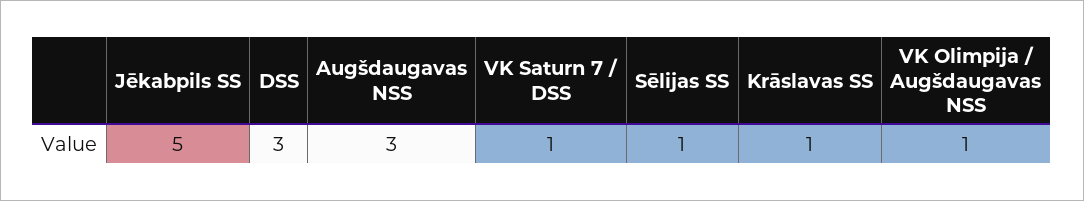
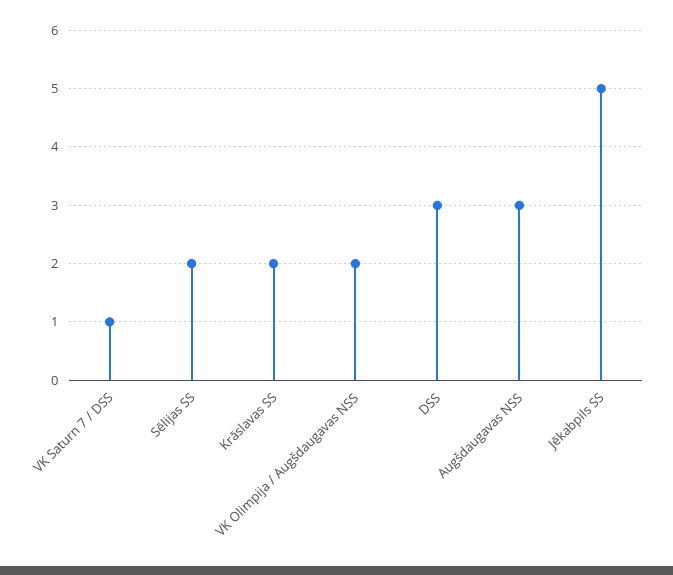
  {
    "Jēkabpils SS": 5,
    "DSS": 3,
    "Augšdaugavas NSS": 3,
    "VK Saturn 7 / DSS": 1,
-   "Sēlijas SS": 1,
+   "Sēlijas SS": 2,
-   "Krāslavas SS": 1,
+   "Krāslavas SS": 2,
-   "VK Olimpija / Augšdaugavas NSS": 1
+   "VK Olimpija / Augšdaugavas NSS": 2
  }

